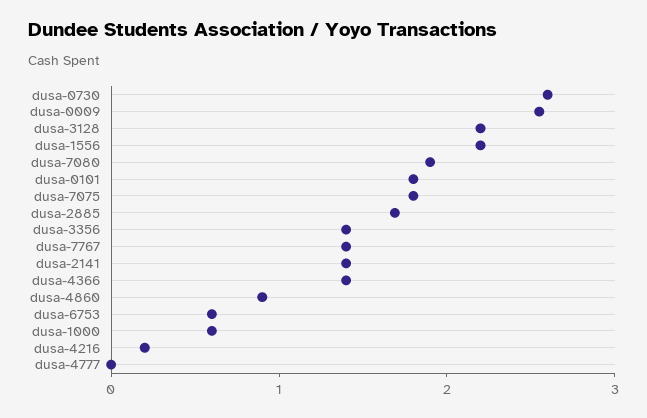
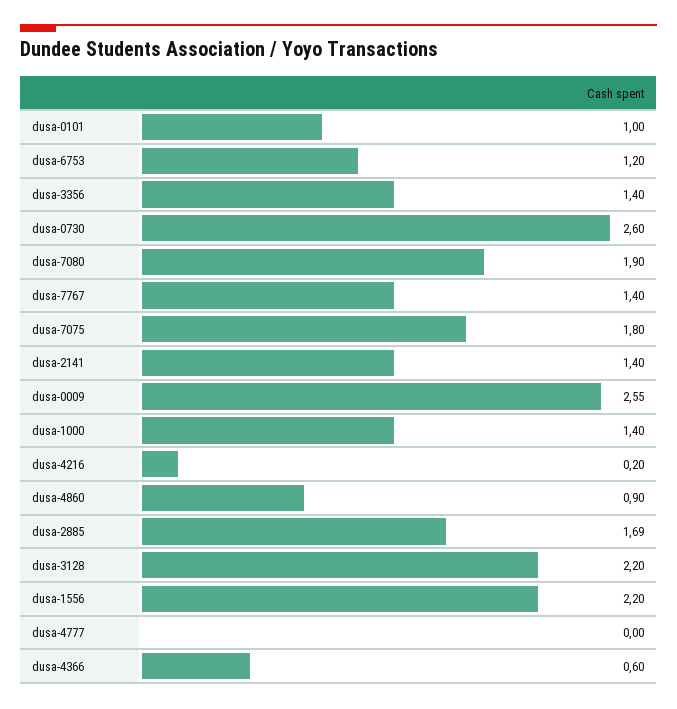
  {
    "dusa-0730": 2.6,
    "dusa-0009": 2.55,
    "dusa-3128": 2.2,
    "dusa-1556": 2.2,
    "dusa-7080": 1.9,
-   "dusa-0101": 1.8,
+   "dusa-0101": 1,
    "dusa-7075": 1.8,
    "dusa-2885": 1.69,
    "dusa-3356": 1.4,
    "dusa-7767": 1.4,
    "dusa-2141": 1.4,
-   "dusa-4366": 1.4,
+   "dusa-4366": 0.6,
    "dusa-4860": 0.9,
-   "dusa-6753": 0.6,
+   "dusa-6753": 1.2,
-   "dusa-1000": 0.6,
+   "dusa-1000": 1.4,
    "dusa-4216": 0.2,
    "dusa-4777": 0
  }

